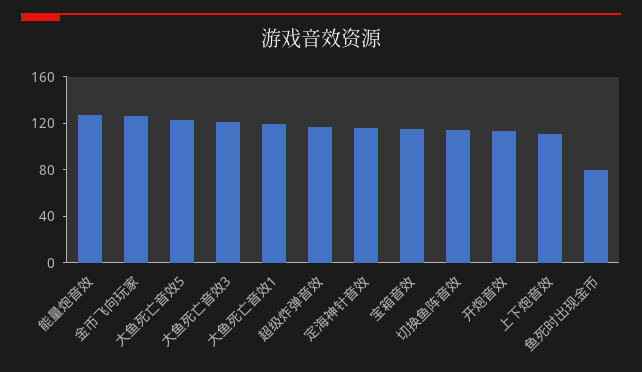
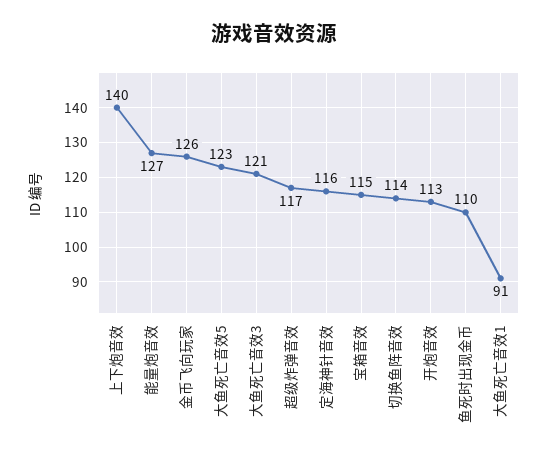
  {
    "能量炮音效": 127,
    "金币飞向玩家": 126,
    "大鱼死亡音效5": 123,
    "大鱼死亡音效3": 121,
-   "大鱼死亡音效1": 120,
+   "大鱼死亡音效1": 91,
    "超级炸弹音效": 117,
    "定海神针音效": 116,
    "宝箱音效": 115,
    "切换鱼阵音效": 114,
    "开炮音效": 113,
-   "上下炮音效": 110,
+   "上下炮音效": 140,
-   "鱼死时出现金币": 80
+   "鱼死时出现金币": 110
  }

